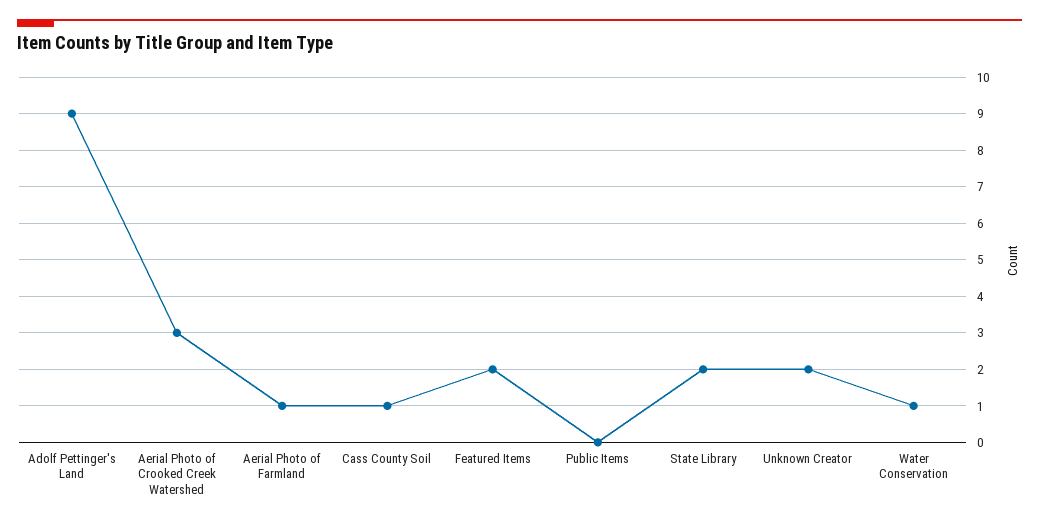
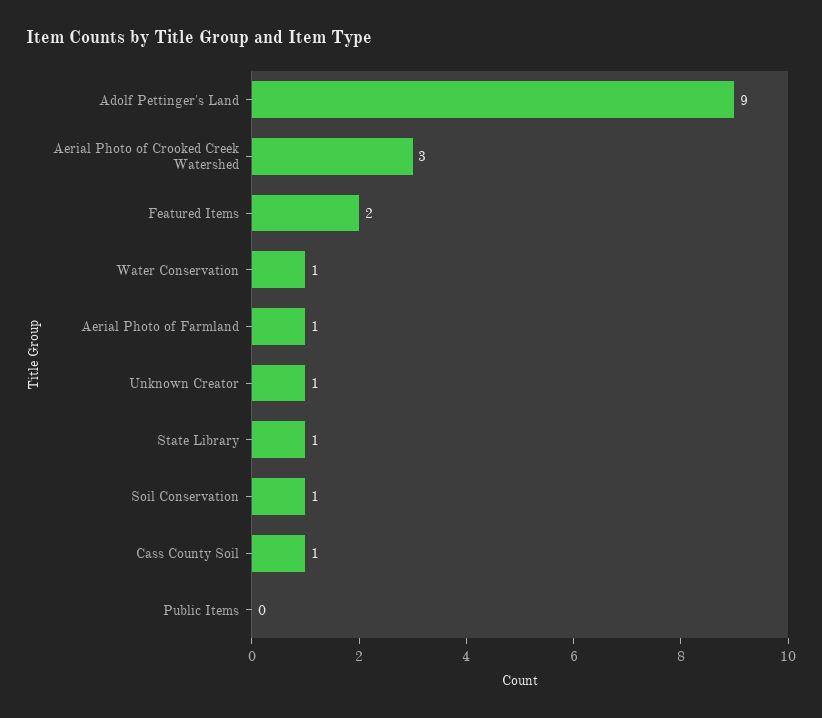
  {
    "Adolf Pettinger's Land": 9,
    "Aerial Photo of Crooked Creek Watershed": 3,
    "Aerial Photo of Farmland": 1,
    "Cass County Soil": 1,
    "Featured Items": 2,
    "Public Items": 0,
-   "State Library": 2,
+   "State Library": 1,
-   "Unknown Creator": 2,
+   "Unknown Creator": 1,
-   "Water Conservation": 1
+   "Water Conservation": 1,
+   "Soil Conservation": 1
  }

